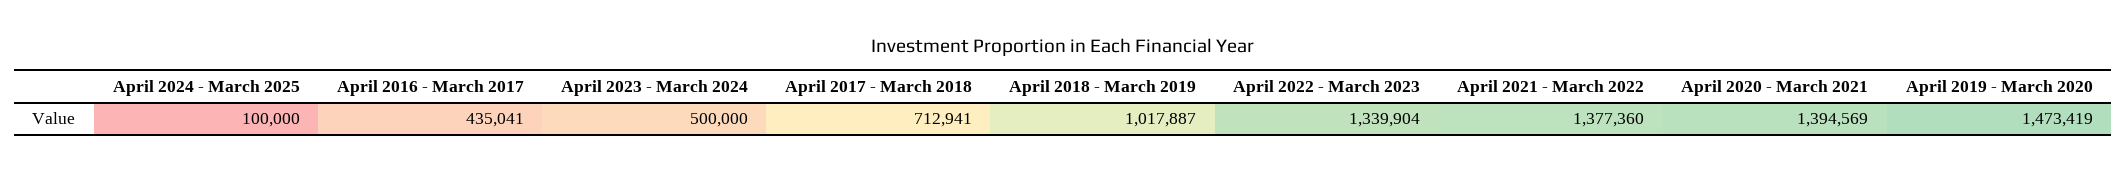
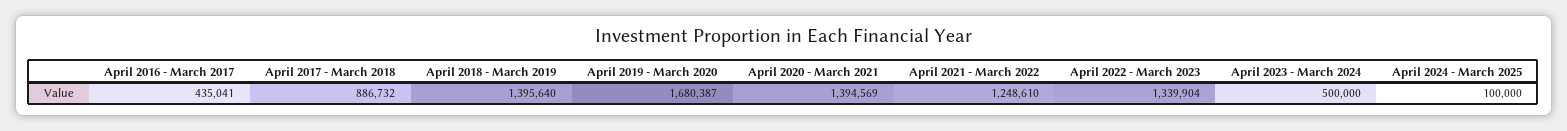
  {
    "April 2024 - March 2025": 100000,
    "April 2016 - March 2017": 435041,
    "April 2023 - March 2024": 500000,
-   "April 2017 - March 2018": 712941,
+   "April 2017 - March 2018": 886732,
-   "April 2018 - March 2019": 1017887,
+   "April 2018 - March 2019": 1395640,
    "April 2022 - March 2023": 1339904,
-   "April 2021 - March 2022": 1377360,
+   "April 2021 - March 2022": 1248610,
    "April 2020 - March 2021": 1394569,
-   "April 2019 - March 2020": 1473419
+   "April 2019 - March 2020": 1680387
  }

